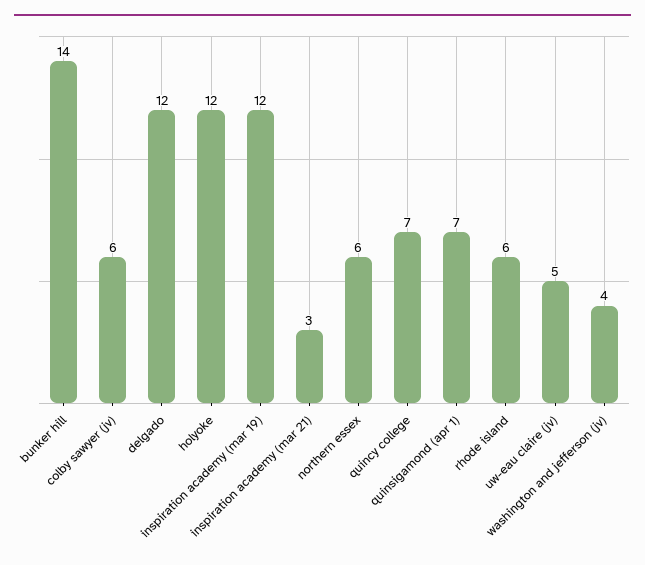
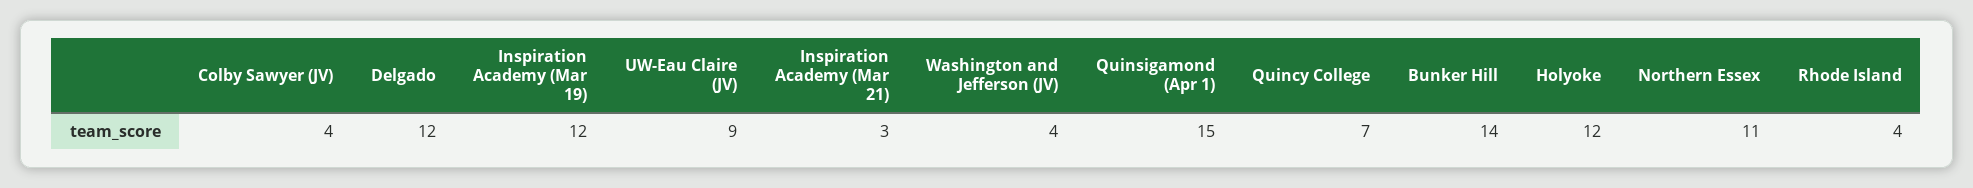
  {
    "bunker hill": 14,
-   "colby sawyer (jv)": 6,
+   "colby sawyer (jv)": 4,
    "delgado": 12,
    "holyoke": 12,
    "inspiration academy (mar 19)": 12,
    "inspiration academy (mar 21)": 3,
-   "northern essex": 6,
+   "northern essex": 11,
    "quincy college": 7,
-   "quinsigamond (apr 1)": 7,
+   "quinsigamond (apr 1)": 15,
-   "rhode island": 6,
+   "rhode island": 4,
-   "uw-eau claire (jv)": 5,
+   "uw-eau claire (jv)": 9,
    "washington and jefferson (jv)": 4
  }

